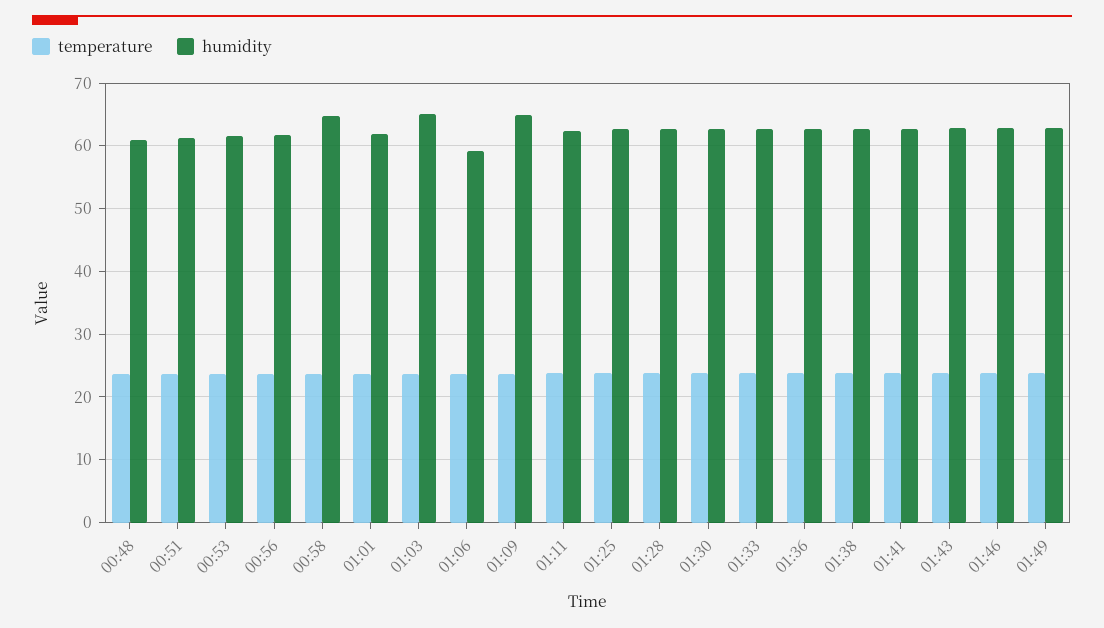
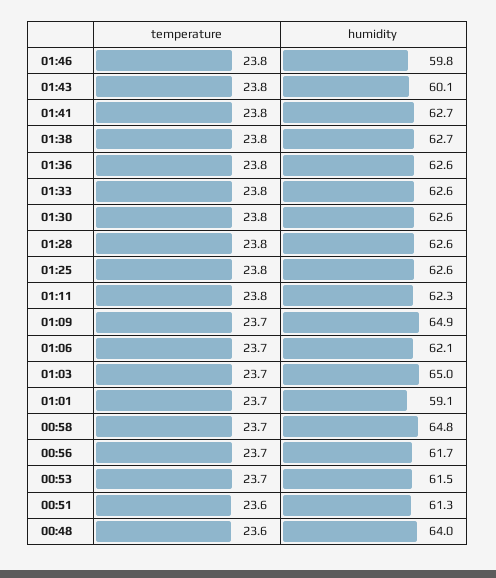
  {
    "temperature": {
      "00:48": 23.6,
      "00:51": 23.6,
      "00:53": 23.7,
      "00:56": 23.7,
      "00:58": 23.7,
      "01:01": 23.7,
      "01:03": 23.7,
      "01:06": 23.7,
      "01:09": 23.7,
      "01:11": 23.8,
      "01:25": 23.8,
      "01:28": 23.8,
      "01:30": 23.8,
      "01:33": 23.8,
      "01:36": 23.8,
      "01:38": 23.8,
      "01:41": 23.8,
      "01:43": 23.8,
-     "01:46": 23.8,
+     "01:46": 23.8
-     "01:49": 24
    },
    "humidity": {
-     "00:48": 61,
+     "00:48": 64,
      "00:51": 61.3,
      "00:53": 61.5,
      "00:56": 61.7,
      "00:58": 64.8,
-     "01:01": 62,
+     "01:01": 59.1,
      "01:03": 65,
-     "01:06": 59,
+     "01:06": 62.1,
      "01:09": 64.9,
      "01:11": 62.3,
      "01:25": 62.6,
      "01:28": 62.6,
      "01:30": 62.6,
      "01:33": 62.6,
      "01:36": 62.6,
      "01:38": 62.7,
      "01:41": 62.7,
-     "01:43": 63,
+     "01:43": 60.1,
-     "01:46": 63,
+     "01:46": 59.8
-     "01:49": 63
    }
  }

